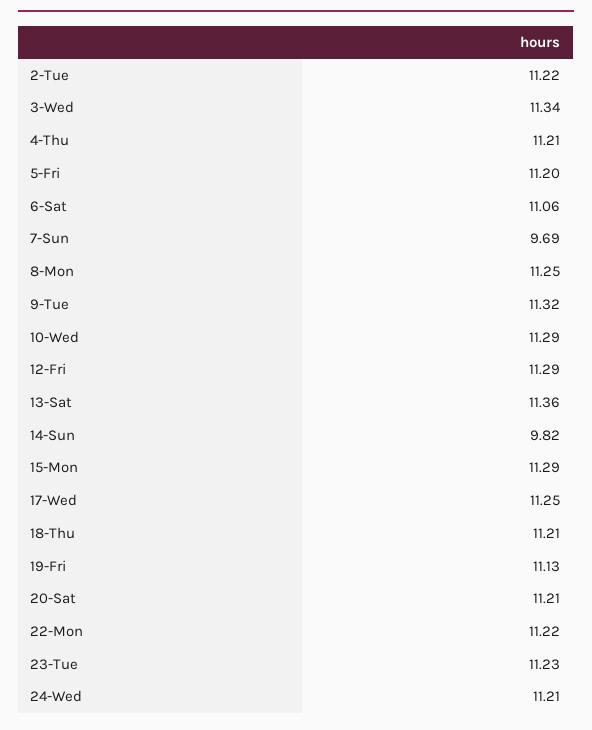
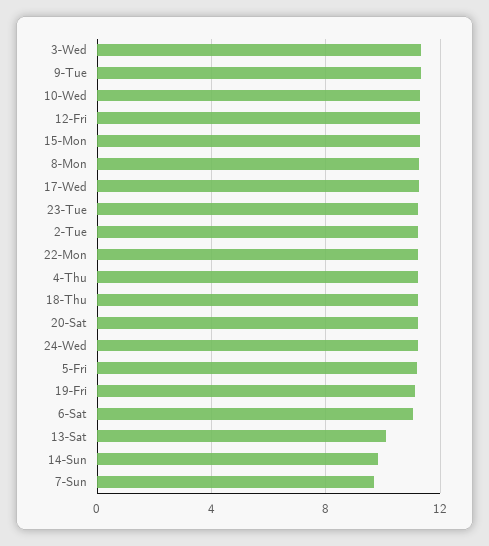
  {
    "2-Tue": 11.22,
    "3-Wed": 11.34,
    "4-Thu": 11.21,
    "5-Fri": 11.2,
    "6-Sat": 11.06,
    "7-Sun": 9.69,
    "8-Mon": 11.25,
    "9-Tue": 11.32,
    "10-Wed": 11.29,
    "12-Fri": 11.29,
-   "13-Sat": 11.36,
+   "13-Sat": 10,
    "14-Sun": 9.82,
    "15-Mon": 11.29,
    "17-Wed": 11.25,
    "18-Thu": 11.21,
    "19-Fri": 11.13,
    "20-Sat": 11.21,
    "22-Mon": 11.22,
    "23-Tue": 11.23,
    "24-Wed": 11.21
  }

